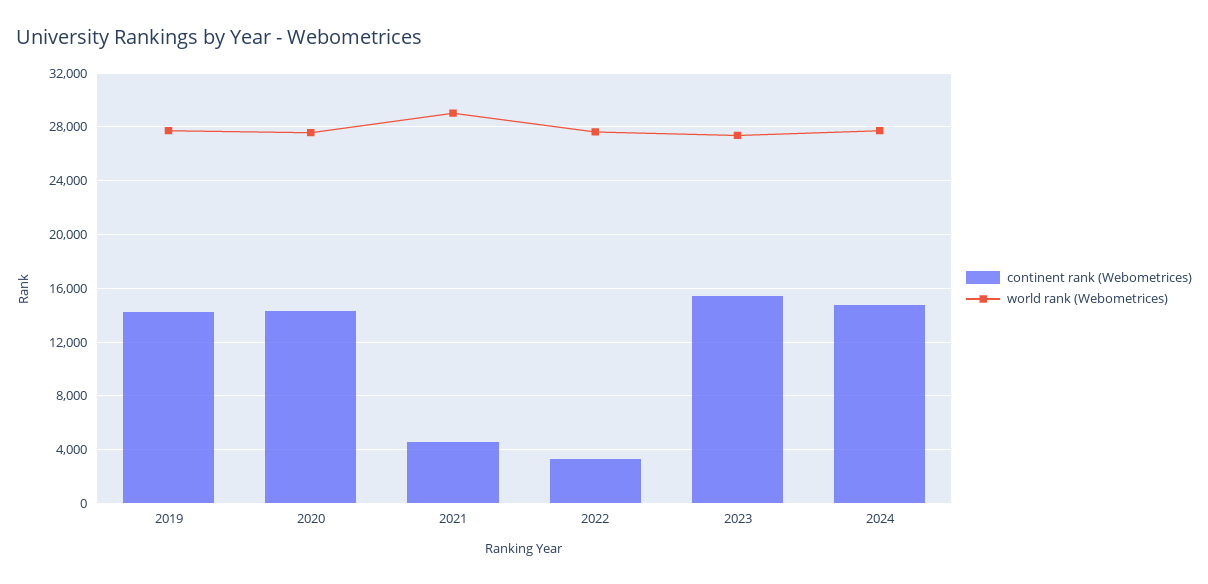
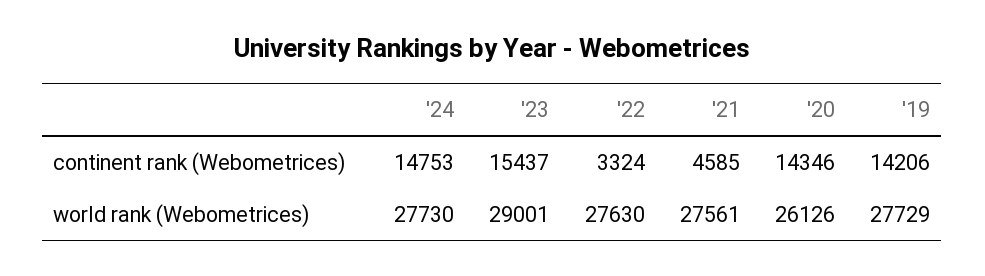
  {
    "continent rank (Webometrices)": {
      "2019": 14206,
      "2020": 14346,
      "2021": 4585,
      "2022": 3324,
      "2023": 15437,
      "2024": 14753
    },
    "world rank (Webometrices)": {
      "2019": 27729,
-     "2020": 27500,
+     "2020": 26126,
-     "2021": 29000,
+     "2021": 27561,
      "2022": 27630,
-     "2023": 27500,
+     "2023": 29001,
      "2024": 27730
    }
  }

